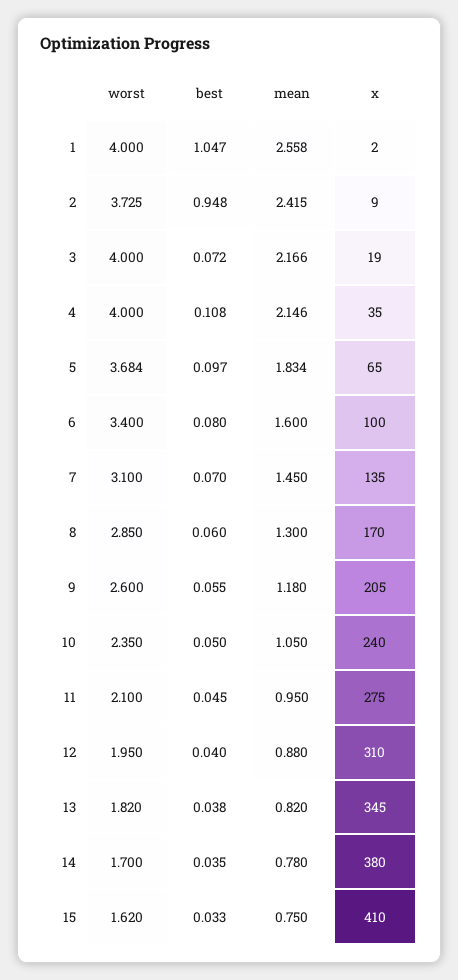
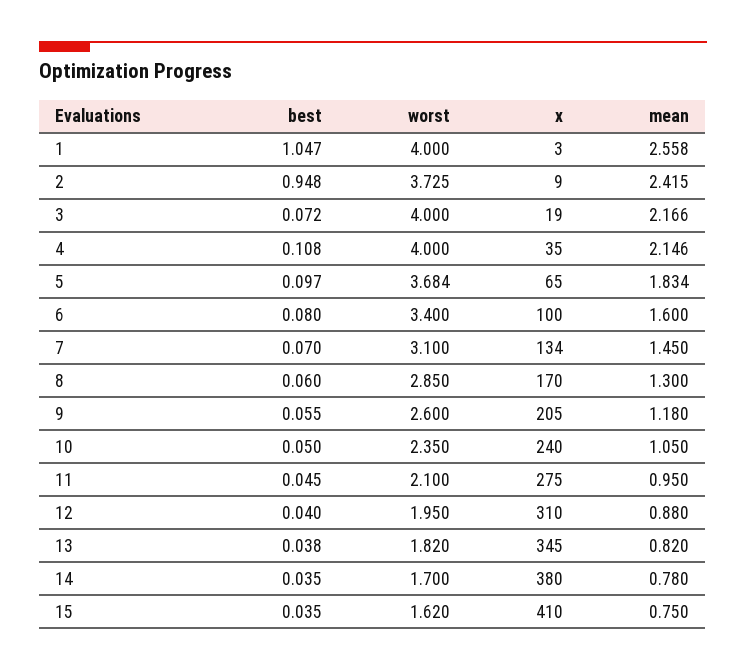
  {
    "worst": {
      "1": 4,
      "2": 3.725,
      "3": 4,
      "4": 4,
      "5": 3.684,
      "6": 3.4,
      "7": 3.1,
      "8": 2.85,
      "9": 2.6,
      "10": 2.35,
      "11": 2.1,
      "12": 1.95,
      "13": 1.82,
      "14": 1.7,
      "15": 1.62
    },
    "best": {
      "1": 1.047,
      "2": 0.948,
      "3": 0.072,
      "4": 0.108,
      "5": 0.097,
      "6": 0.08,
      "7": 0.07,
      "8": 0.06,
      "9": 0.055,
      "10": 0.05,
      "11": 0.045,
      "12": 0.04,
      "13": 0.038,
      "14": 0.035,
-     "15": 0.033
+     "15": 0.035
    },
    "mean": {
      "1": 2.558,
      "2": 2.415,
      "3": 2.166,
      "4": 2.146,
      "5": 1.834,
      "6": 1.6,
      "7": 1.45,
      "8": 1.3,
      "9": 1.18,
      "10": 1.05,
      "11": 0.95,
      "12": 0.88,
      "13": 0.82,
      "14": 0.78,
      "15": 0.75
    },
    "x": {
-     "1": 2,
+     "1": 3,
      "2": 9,
      "3": 19,
      "4": 35,
      "5": 65,
      "6": 100,
-     "7": 135,
+     "7": 134,
      "8": 170,
      "9": 205,
      "10": 240,
      "11": 275,
      "12": 310,
      "13": 345,
      "14": 380,
      "15": 410
    }
  }

